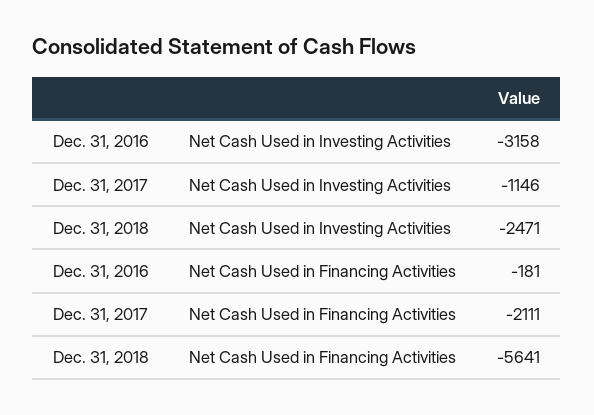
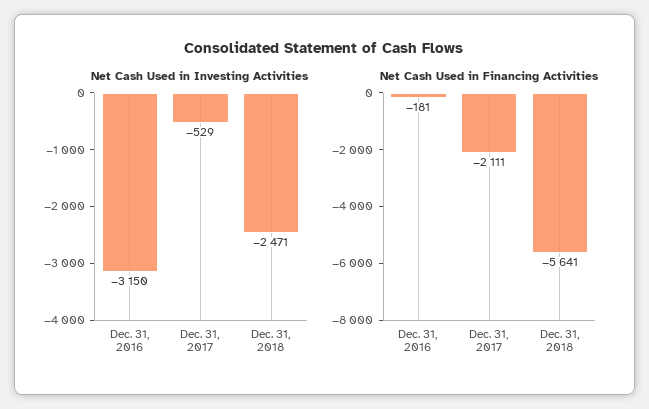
  {
    "Net Cash Used in Investing Activities": {
-     "Dec. 31, 2016": -3158,
+     "Dec. 31, 2016": -3150,
-     "Dec. 31, 2017": -1146,
+     "Dec. 31, 2017": -529,
      "Dec. 31, 2018": -2471
    },
    "Net Cash Used in Financing Activities": {
      "Dec. 31, 2016": -181,
      "Dec. 31, 2017": -2111,
      "Dec. 31, 2018": -5641
    }
  }

